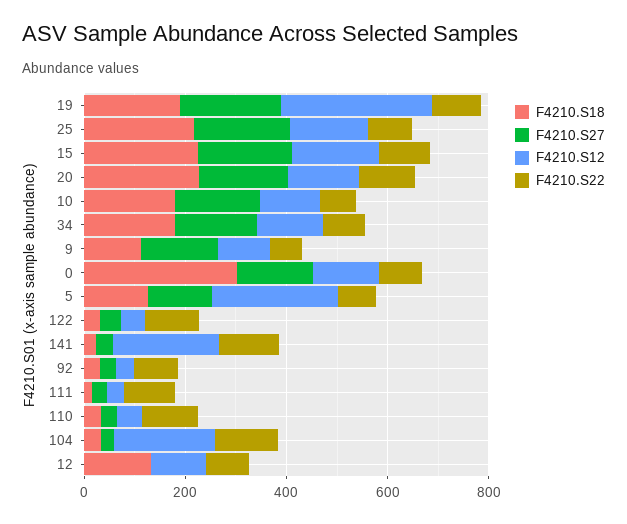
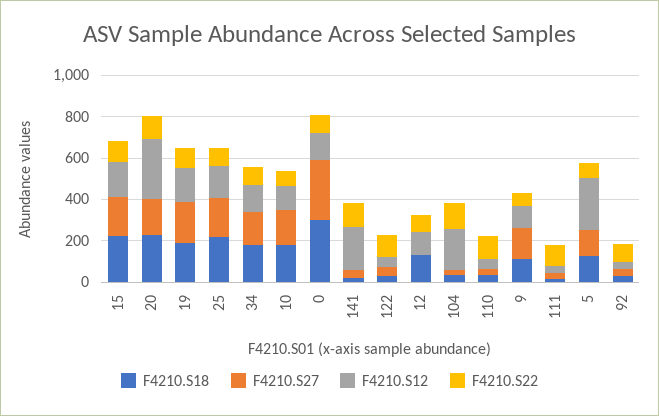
  {
    "F4210.S18": {
      "19": 200,
      "25": 200,
      "15": 250,
      "20": 250,
      "10": 200,
      "34": 200,
      "9": 100,
      "0": 300,
      "5": 150,
      "122": 50,
      "141": 0,
      "92": 50,
      "111": 0,
      "110": 50,
      "104": 50,
      "12": 150
    },
    "F4210.S27": {
      "19": 200,
      "25": 200,
      "15": 200,
      "20": 200,
      "10": 150,
      "34": 150,
      "9": 150,
-     "0": 150,
+     "0": 300,
      "5": 150,
      "122": 50,
      "141": 50,
      "92": 50,
      "111": 50,
      "110": 50,
      "104": 50,
      "12": 0
    },
    "F4210.S12": {
-     "19": 300,
+     "19": 150,
      "25": 150,
      "15": 150,
-     "20": 150,
+     "20": 300,
      "10": 100,
      "34": 150,
      "9": 100,
      "0": 150,
      "5": 250,
      "122": 50,
      "141": 200,
      "92": 50,
      "111": 50,
      "110": 50,
      "104": 200,
      "12": 100
    },
    "F4210.S22": {
      "19": 100,
      "25": 100,
      "15": 100,
      "20": 100,
      "10": 50,
      "34": 100,
      "9": 50,
      "0": 100,
      "5": 100,
      "122": 100,
      "141": 100,
      "92": 100,
      "111": 100,
      "110": 100,
      "104": 100,
      "12": 100
    }
  }

